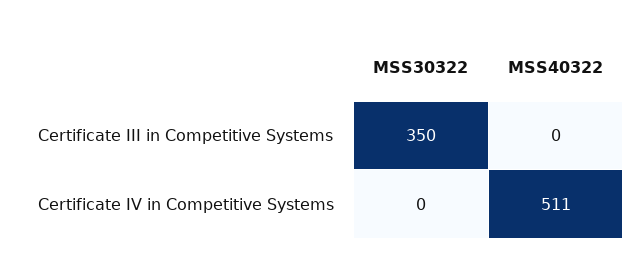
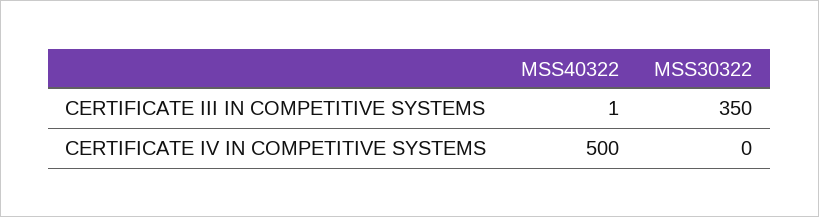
  {
    "MSS30322": {
      "Certificate III in Competitive Systems": 350,
      "Certificate IV in Competitive Systems": 0
    },
    "MSS40322": {
-     "Certificate III in Competitive Systems": 0,
+     "Certificate III in Competitive Systems": 1,
-     "Certificate IV in Competitive Systems": 511
+     "Certificate IV in Competitive Systems": 500
    }
  }

